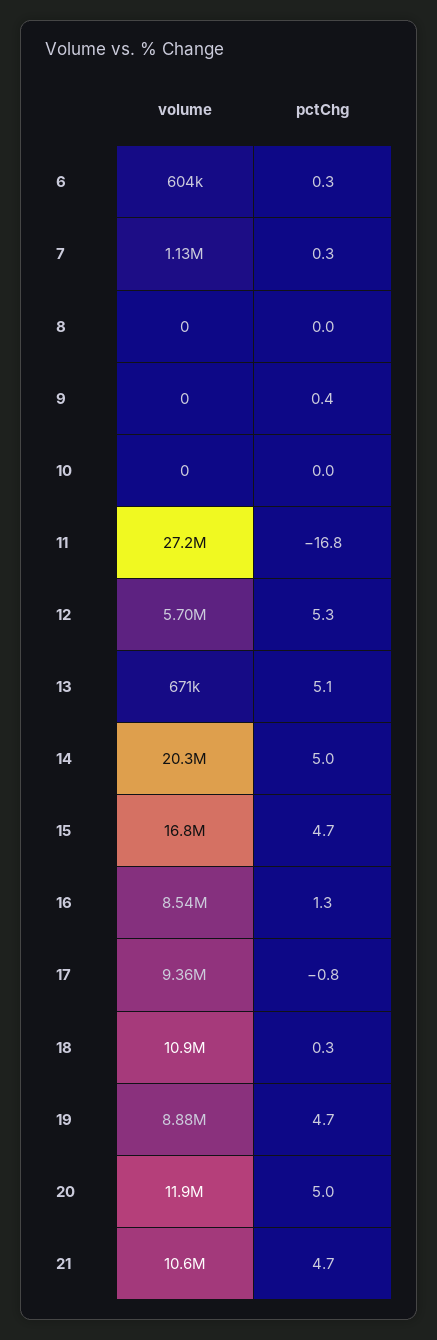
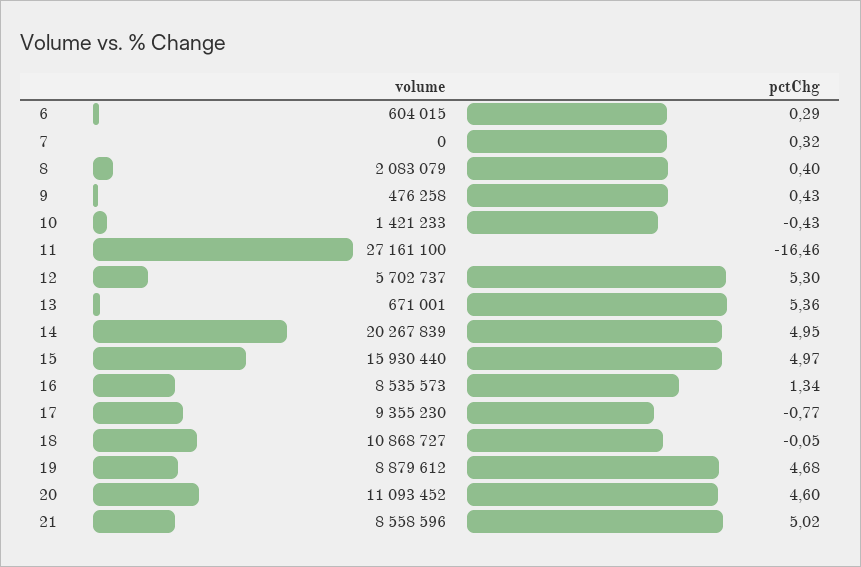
  {
    "volume": {
      "6": 604015,
-     "7": 1130000,
+     "7": 0,
-     "8": 0,
+     "8": 2083079,
-     "9": 0,
+     "9": 476258,
-     "10": 0,
+     "10": 1421233,
      "11": 27161100,
      "12": 5702737,
      "13": 671001,
      "14": 20267839,
-     "15": 16800000,
+     "15": 15930440,
      "16": 8535573,
      "17": 9355230,
      "18": 10868727,
      "19": 8879612,
-     "20": 11900000,
+     "20": 11093452,
-     "21": 10600000
+     "21": 8558596
    },
    "pctChg": {
      "6": 0.29,
      "7": 0.32,
-     "8": 0,
+     "8": 0.4,
      "9": 0.43,
-     "10": 0,
+     "10": -0.43,
-     "11": -16.8,
+     "11": -16.46,
      "12": 5.3,
-     "13": 5.1,
+     "13": 5.36,
      "14": 4.95,
-     "15": 4.7,
+     "15": 4.97,
      "16": 1.34,
      "17": -0.77,
-     "18": 0.3,
+     "18": -0.05,
      "19": 4.68,
-     "20": 5,
+     "20": 4.6,
-     "21": 4.7
+     "21": 5.02
    }
  }

